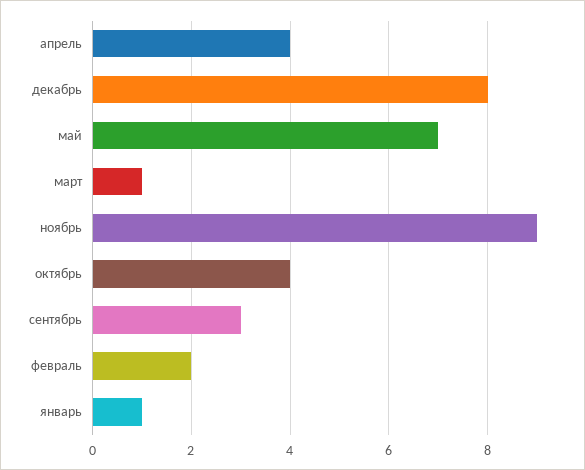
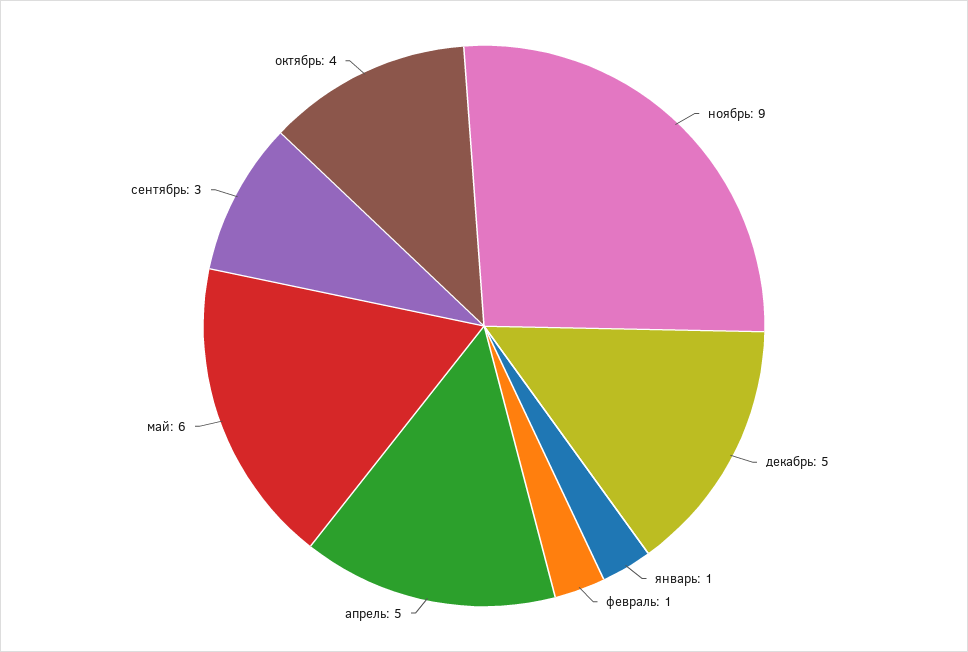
  {
-   "апрель": 4,
+   "апрель": 5,
-   "декабрь": 8,
+   "декабрь": 5,
-   "май": 7,
+   "май": 6,
-   "март": 1,
    "ноябрь": 9,
    "октябрь": 4,
    "сентябрь": 3,
-   "февраль": 2,
+   "февраль": 1,
    "январь": 1
  }

